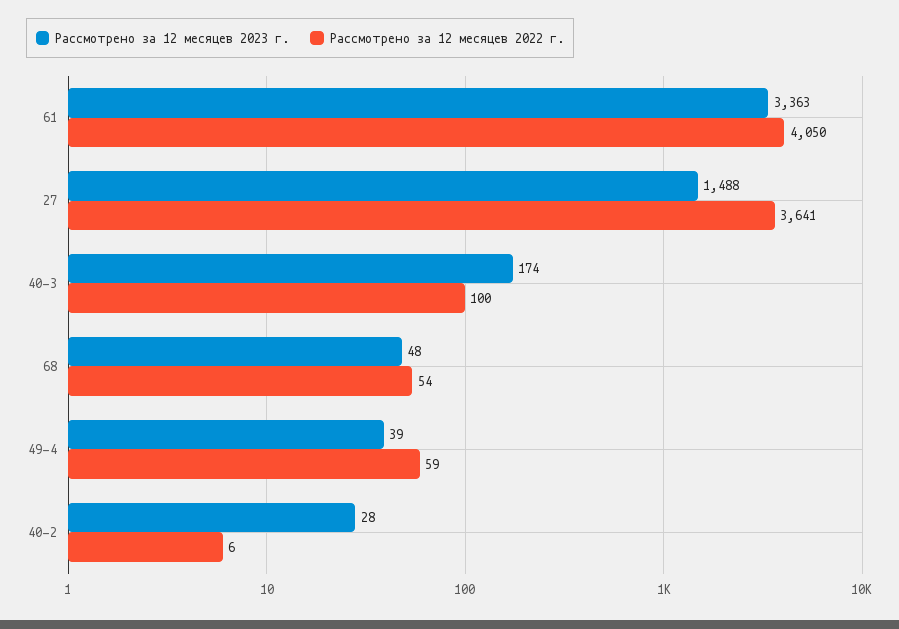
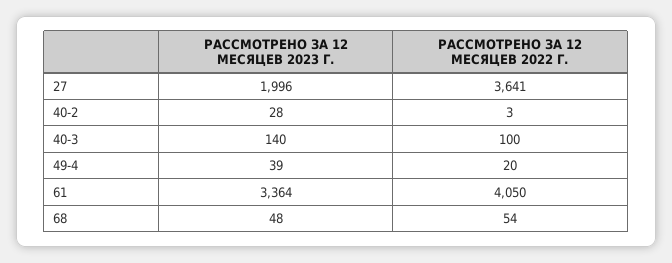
  {
    "Рассмотрено за 12 месяцев 2023 г.": {
-     "61": 3363,
+     "61": 3364,
-     "27": 1488,
+     "27": 1996,
-     "40-3": 174,
+     "40-3": 140,
      "68": 48,
      "49-4": 39,
      "40-2": 28
    },
    "Рассмотрено за 12 месяцев 2022 г.": {
      "61": 4050,
      "27": 3641,
      "40-3": 100,
      "68": 54,
-     "49-4": 59,
+     "49-4": 20,
-     "40-2": 6
+     "40-2": 3
    }
  }

